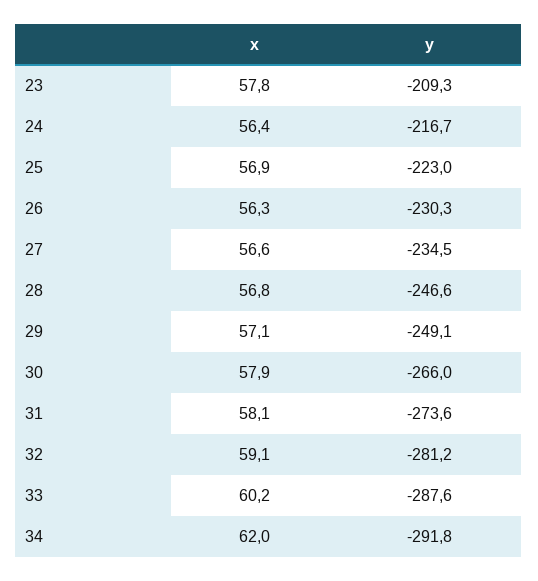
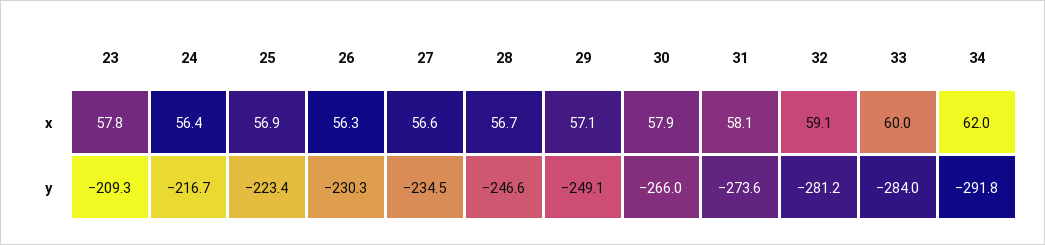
  {
    "x": {
      "23": 57.8,
      "24": 56.4,
      "25": 56.9,
      "26": 56.3,
      "27": 56.6,
-     "28": 56.8,
+     "28": 56.7,
      "29": 57.1,
      "30": 57.9,
      "31": 58.1,
      "32": 59.1,
-     "33": 60.2,
+     "33": 60,
      "34": 62
    },
    "y": {
      "23": -209.3,
      "24": -216.7,
-     "25": -223,
+     "25": -223.4,
      "26": -230.3,
      "27": -234.5,
      "28": -246.6,
      "29": -249.1,
      "30": -266,
      "31": -273.6,
      "32": -281.2,
-     "33": -287.6,
+     "33": -284,
      "34": -291.8
    }
  }

